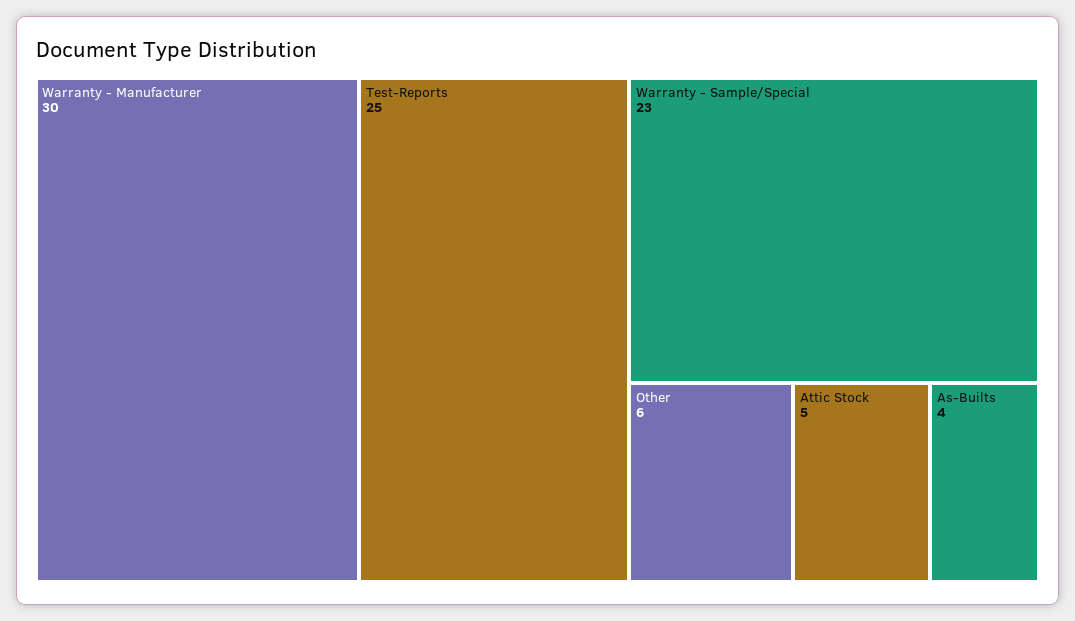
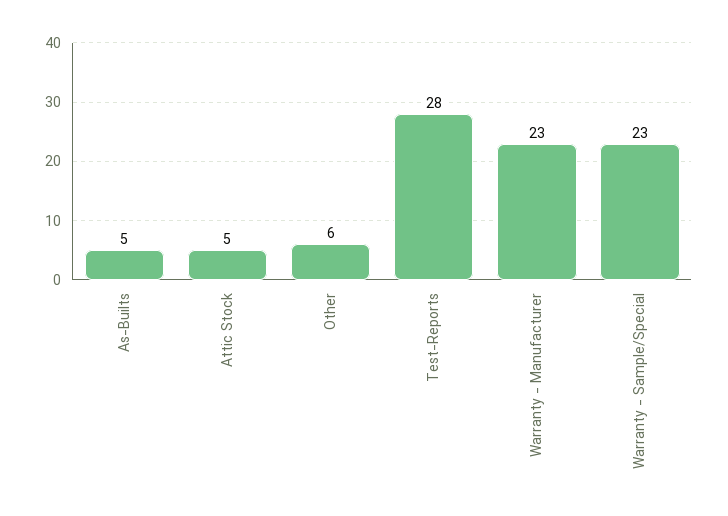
  {
-   "Warranty - Manufacturer": 30,
+   "Warranty - Manufacturer": 23,
-   "Test-Reports": 25,
+   "Test-Reports": 28,
    "Warranty - Sample/Special": 23,
    "Other": 6,
    "Attic Stock": 5,
-   "As-Builts": 4
+   "As-Builts": 5
  }

